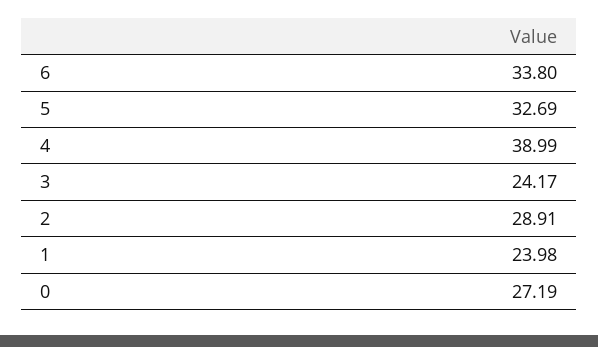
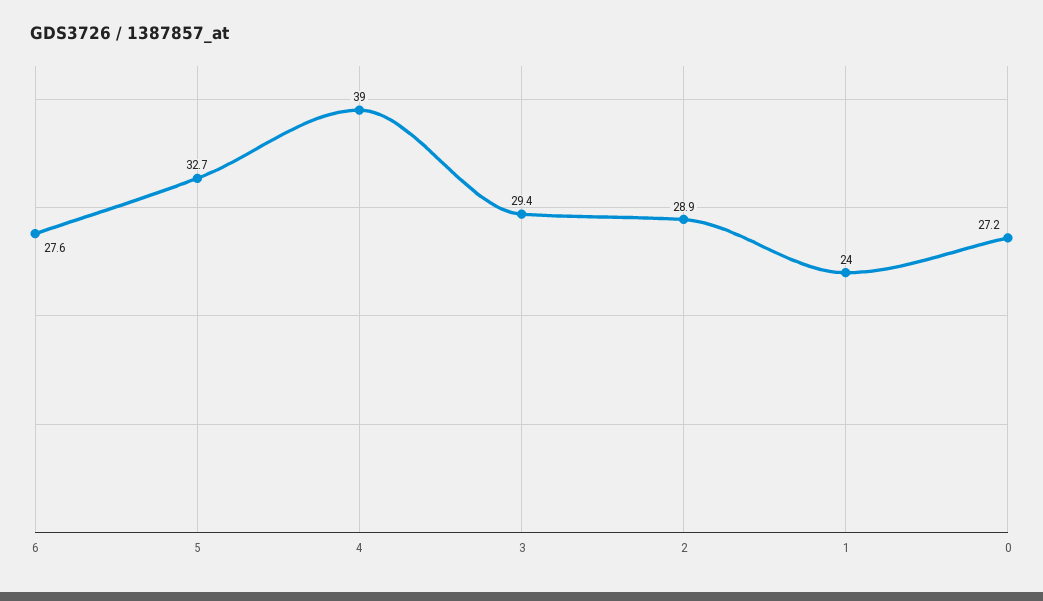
  {
-   "6": 33.8,
+   "6": 27.6,
    "5": 32.69,
    "4": 38.99,
-   "3": 24.17,
+   "3": 29.4,
    "2": 28.91,
    "1": 23.98,
    "0": 27.19
  }

